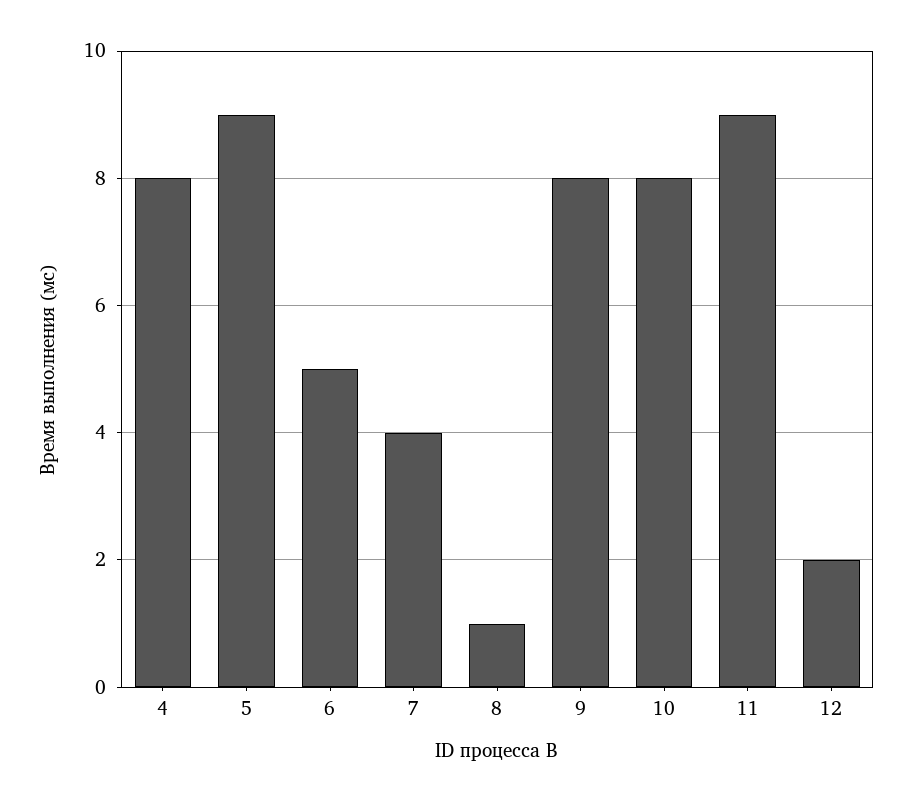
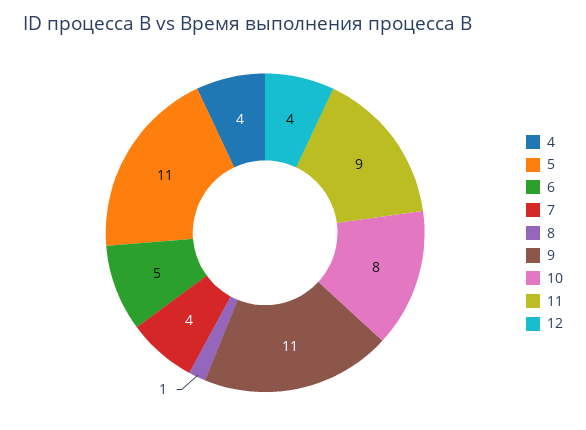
  {
-   "4": 8,
+   "4": 4,
-   "5": 9,
+   "5": 11,
    "6": 5,
    "7": 4,
    "8": 1,
-   "9": 8,
+   "9": 11,
    "10": 8,
    "11": 9,
-   "12": 2
+   "12": 4
  }

